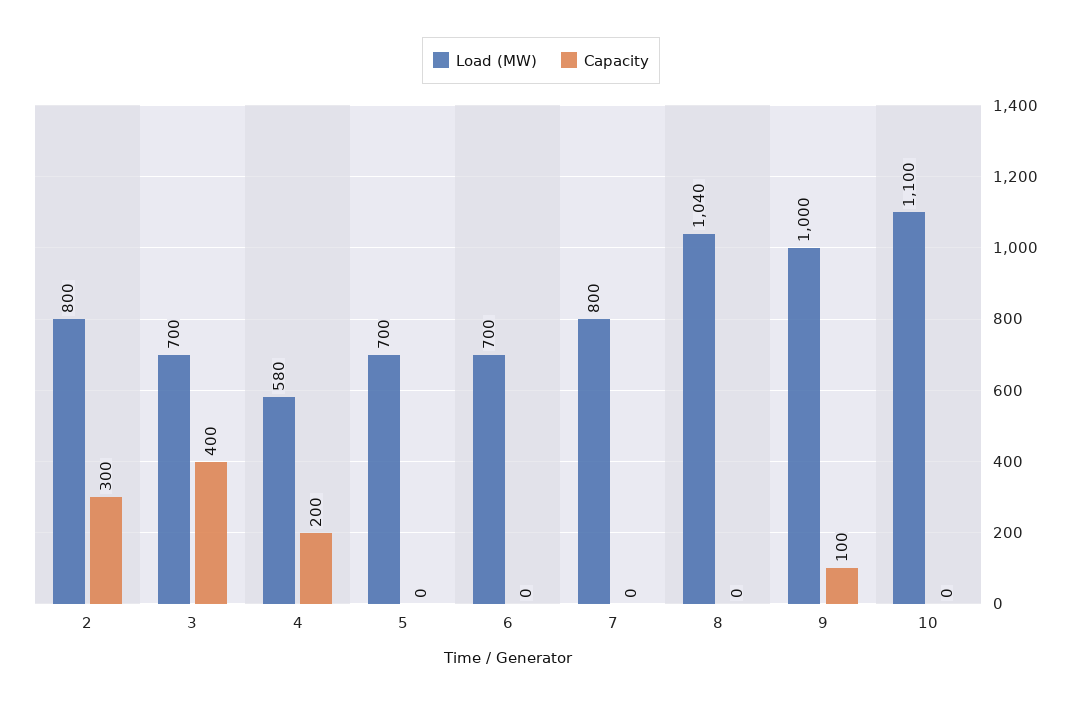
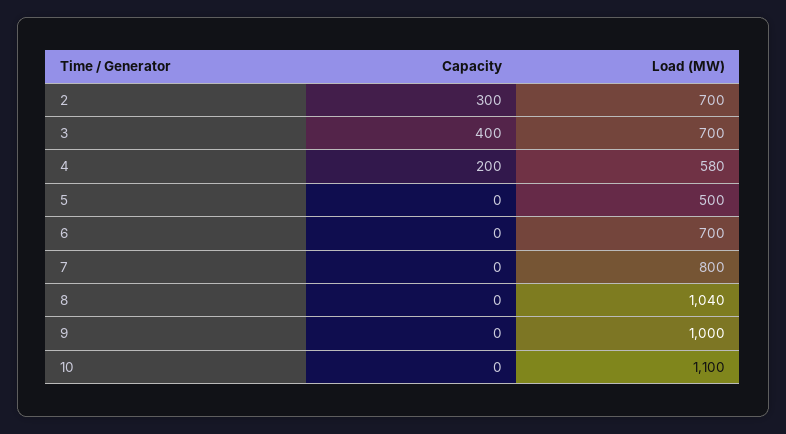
  {
    "Load (MW)": {
-     "2": 800,
+     "2": 700,
      "3": 700,
      "4": 580,
-     "5": 700,
+     "5": 500,
      "6": 700,
      "7": 800,
      "8": 1040,
      "9": 1000,
      "10": 1100
    },
    "Capacity": {
      "2": 300,
      "3": 400,
      "4": 200,
      "5": 0,
      "6": 0,
      "7": 0,
      "8": 0,
-     "9": 100,
+     "9": 0,
      "10": 0
    }
  }

